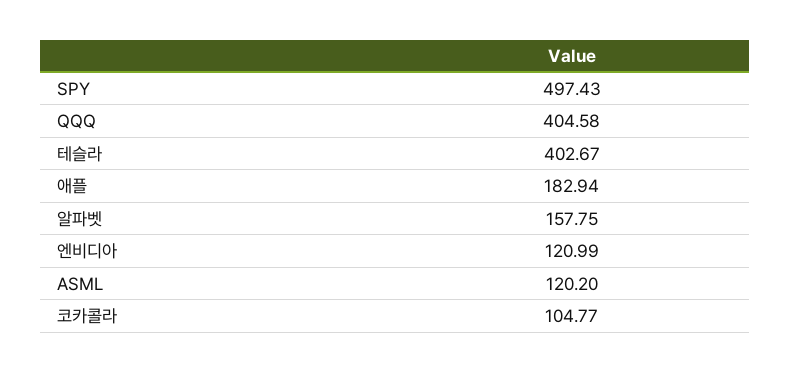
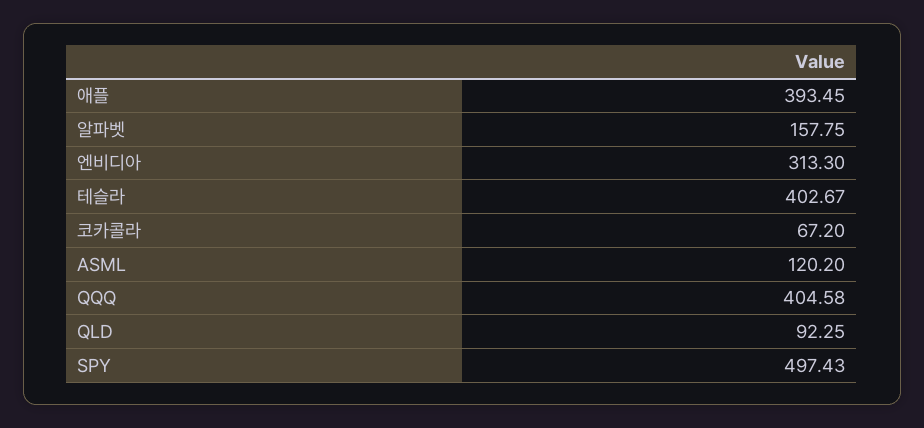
  {
    "SPY": 497.43,
    "QQQ": 404.58,
    "테슬라": 402.67,
-   "애플": 182.94,
+   "애플": 393.45,
    "알파벳": 157.75,
-   "엔비디아": 120.99,
+   "엔비디아": 313.3,
    "ASML": 120.2,
-   "코카콜라": 104.77
+   "코카콜라": 67.2,
+   "QLD": 92.25
  }

